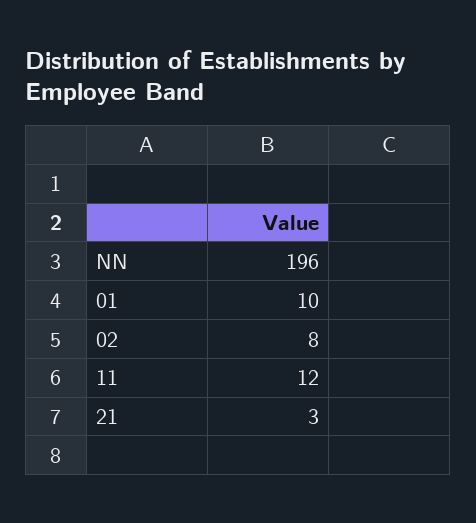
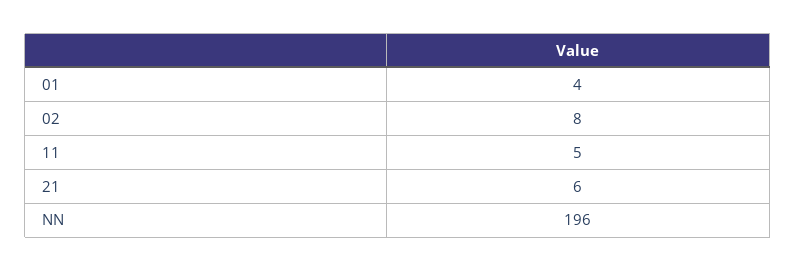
  {
    "NN": 196,
-   "01": 10,
+   "01": 4,
    "02": 8,
-   "11": 12,
+   "11": 5,
-   "21": 3
+   "21": 6
  }

